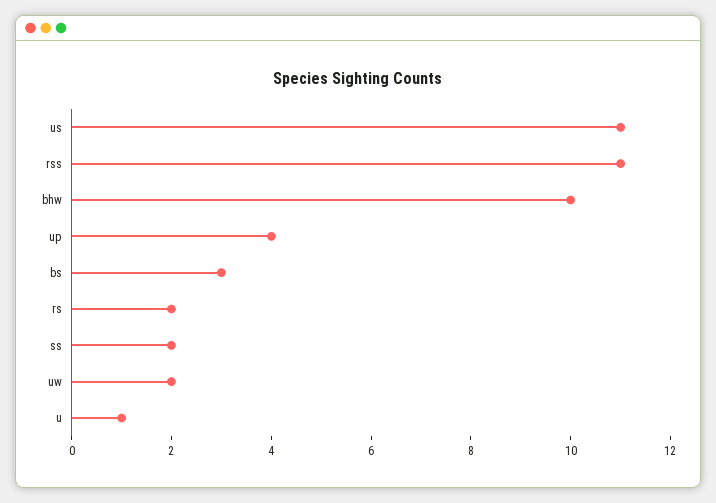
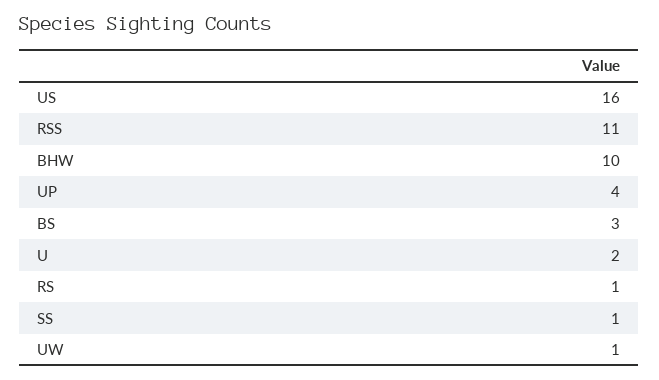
  {
-   "us": 11,
+   "us": 16,
    "rss": 11,
    "bhw": 10,
    "up": 4,
    "bs": 3,
-   "rs": 2,
+   "rs": 1,
-   "ss": 2,
+   "ss": 1,
-   "uw": 2,
+   "uw": 1,
-   "u": 1
+   "u": 2
  }

